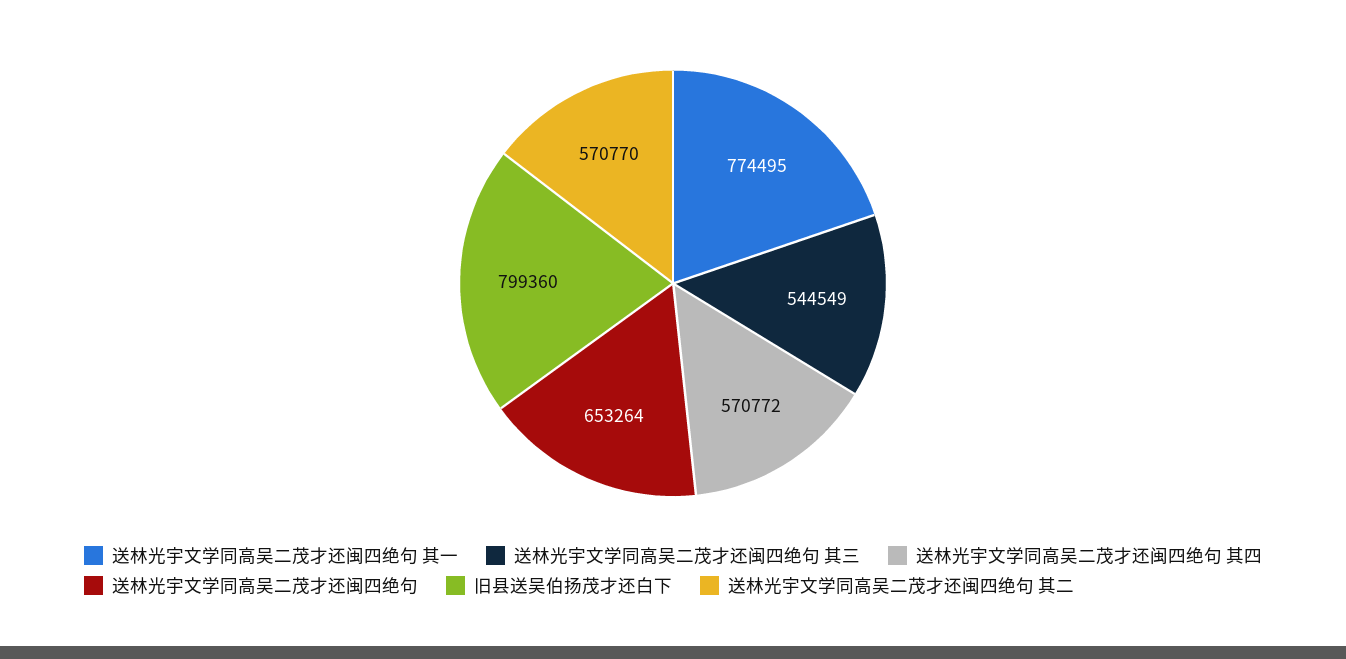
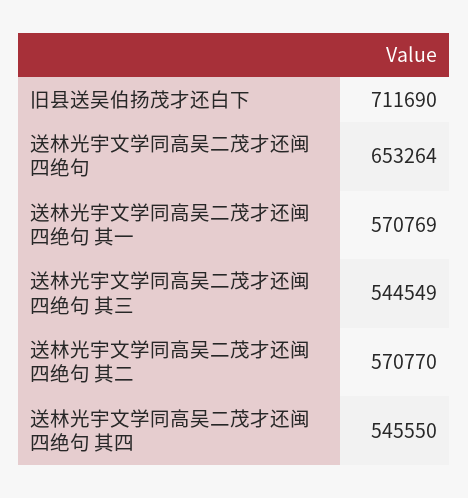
  {
-   "送林光宇文学同高吴二茂才还闽四绝句 其一": 774495,
+   "送林光宇文学同高吴二茂才还闽四绝句 其一": 570769,
    "送林光宇文学同高吴二茂才还闽四绝句 其三": 544549,
-   "送林光宇文学同高吴二茂才还闽四绝句 其四": 570772,
+   "送林光宇文学同高吴二茂才还闽四绝句 其四": 545550,
    "送林光宇文学同高吴二茂才还闽四绝句": 653264,
-   "旧县送吴伯扬茂才还白下": 799360,
+   "旧县送吴伯扬茂才还白下": 711690,
    "送林光宇文学同高吴二茂才还闽四绝句 其二": 570770
  }

